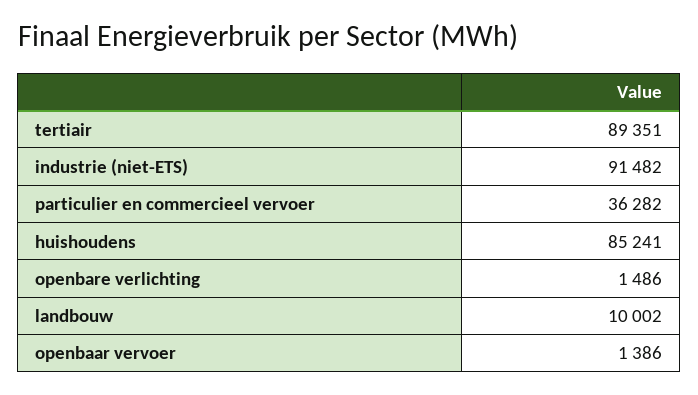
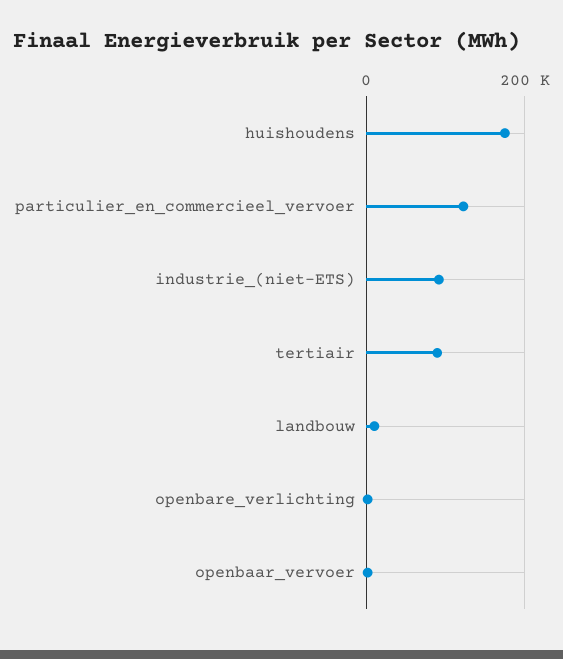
  {
    "tertiair": 89351,
    "industrie (niet-ETS)": 91482,
-   "particulier en commercieel vervoer": 36282,
+   "particulier en commercieel vervoer": 120000,
-   "huishoudens": 85241,
+   "huishoudens": 180000,
    "openbare verlichting": 1486,
    "landbouw": 10002,
    "openbaar vervoer": 1386
  }

